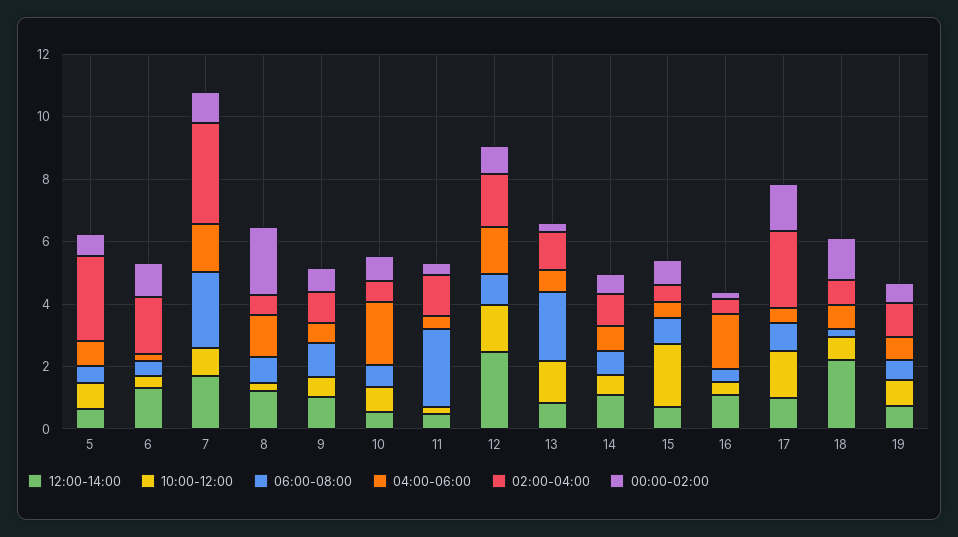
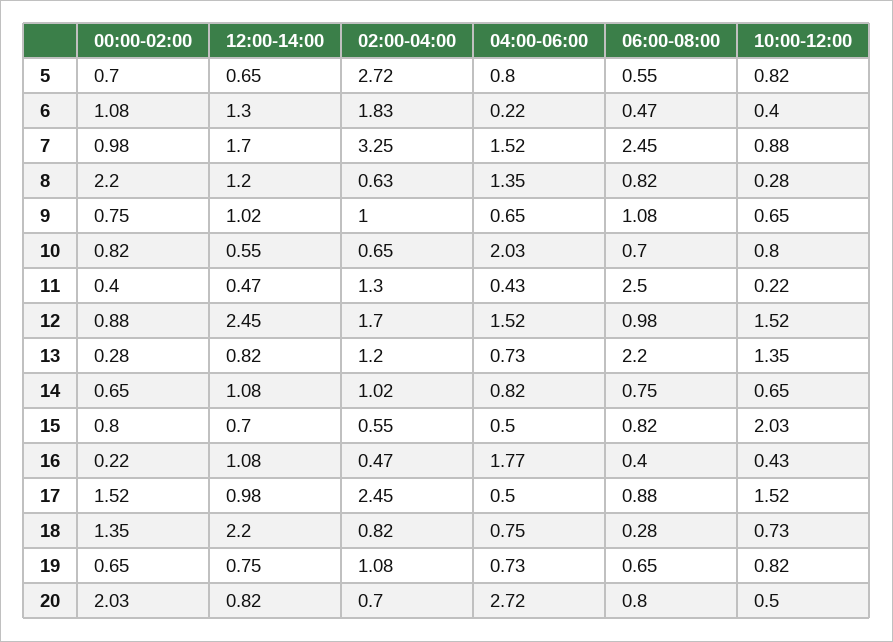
  {
    "12:00-14:00": {
      "5": 0.65,
      "6": 1.3,
      "7": 1.7,
      "8": 1.2,
      "9": 1.02,
      "10": 0.55,
      "11": 0.47,
      "12": 2.45,
      "13": 0.82,
      "14": 1.08,
      "15": 0.7,
      "16": 1.08,
      "17": 0.98,
      "18": 2.2,
-     "19": 0.75
+     "19": 0.75,
+     "20": 0.82
    },
    "10:00-12:00": {
      "5": 0.82,
      "6": 0.4,
      "7": 0.88,
      "8": 0.28,
      "9": 0.65,
      "10": 0.8,
      "11": 0.22,
      "12": 1.52,
      "13": 1.35,
      "14": 0.65,
      "15": 2.03,
      "16": 0.43,
      "17": 1.52,
      "18": 0.73,
-     "19": 0.82
+     "19": 0.82,
+     "20": 0.5
    },
    "06:00-08:00": {
      "5": 0.55,
      "6": 0.47,
      "7": 2.45,
      "8": 0.82,
      "9": 1.08,
      "10": 0.7,
      "11": 2.5,
      "12": 0.98,
      "13": 2.2,
      "14": 0.75,
      "15": 0.82,
      "16": 0.4,
      "17": 0.88,
      "18": 0.28,
-     "19": 0.65
+     "19": 0.65,
+     "20": 0.8
    },
    "04:00-06:00": {
      "5": 0.8,
      "6": 0.22,
      "7": 1.52,
      "8": 1.35,
      "9": 0.65,
      "10": 2.03,
      "11": 0.43,
      "12": 1.52,
      "13": 0.73,
      "14": 0.82,
      "15": 0.5,
      "16": 1.77,
      "17": 0.5,
      "18": 0.75,
-     "19": 0.73
+     "19": 0.73,
+     "20": 2.72
    },
    "02:00-04:00": {
      "5": 2.72,
      "6": 1.83,
      "7": 3.25,
      "8": 0.63,
      "9": 1,
      "10": 0.65,
      "11": 1.3,
      "12": 1.7,
      "13": 1.2,
      "14": 1.02,
      "15": 0.55,
      "16": 0.47,
      "17": 2.45,
      "18": 0.82,
-     "19": 1.08
+     "19": 1.08,
+     "20": 0.7
    },
    "00:00-02:00": {
      "5": 0.7,
      "6": 1.08,
      "7": 0.98,
      "8": 2.2,
      "9": 0.75,
      "10": 0.82,
      "11": 0.4,
      "12": 0.88,
      "13": 0.28,
      "14": 0.65,
      "15": 0.8,
      "16": 0.22,
      "17": 1.52,
      "18": 1.35,
-     "19": 0.65
+     "19": 0.65,
+     "20": 2.03
    }
  }

